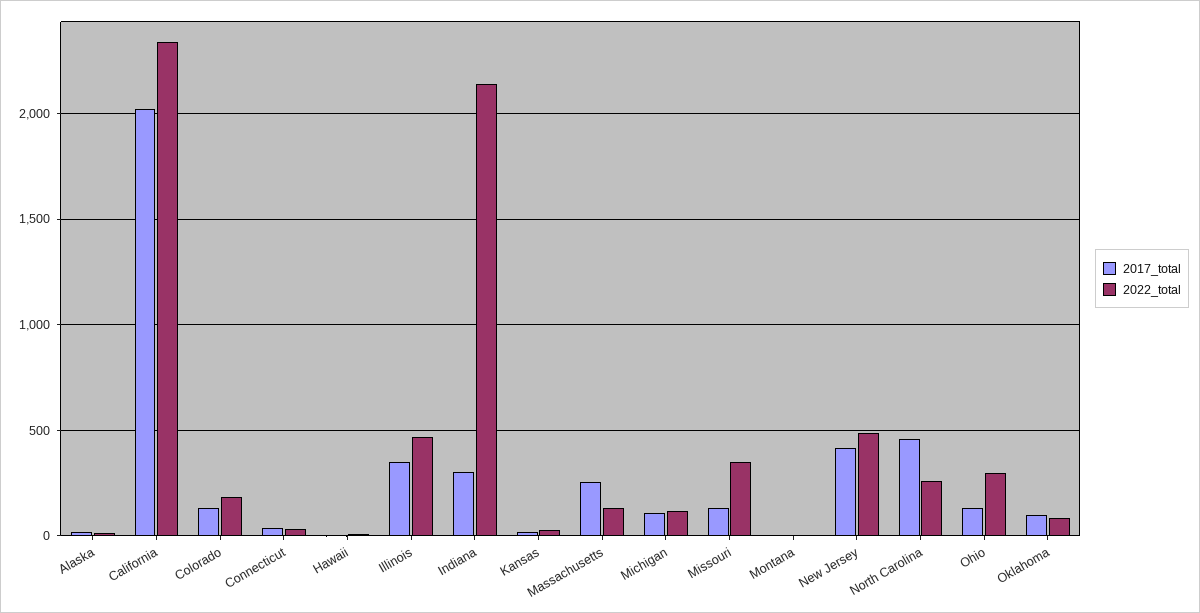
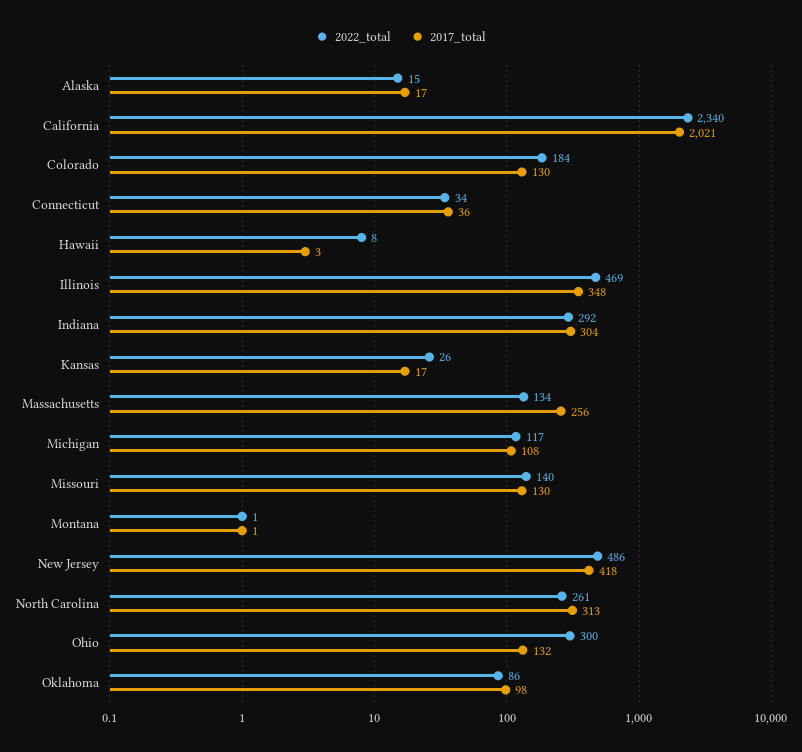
  {
    "2017_total": {
      "Alaska": 17,
      "California": 2021,
      "Colorado": 130,
      "Connecticut": 36,
      "Hawaii": 3,
      "Illinois": 348,
      "Indiana": 304,
      "Kansas": 17,
      "Massachusetts": 256,
      "Michigan": 108,
      "Missouri": 130,
      "Montana": 1,
      "New Jersey": 418,
-     "North Carolina": 450,
+     "North Carolina": 313,
      "Ohio": 132,
      "Oklahoma": 98
    },
    "2022_total": {
      "Alaska": 15,
      "California": 2340,
      "Colorado": 184,
      "Connecticut": 34,
      "Hawaii": 8,
      "Illinois": 469,
-     "Indiana": 2150,
+     "Indiana": 292,
      "Kansas": 26,
      "Massachusetts": 134,
      "Michigan": 117,
-     "Missouri": 350,
+     "Missouri": 140,
      "Montana": 1,
      "New Jersey": 486,
      "North Carolina": 261,
      "Ohio": 300,
      "Oklahoma": 86
    }
  }

